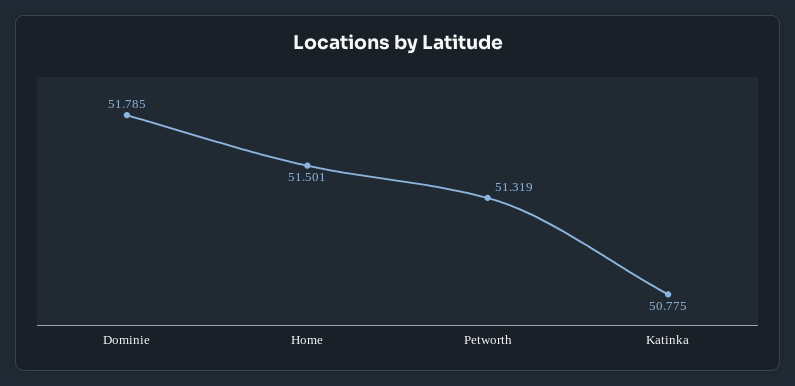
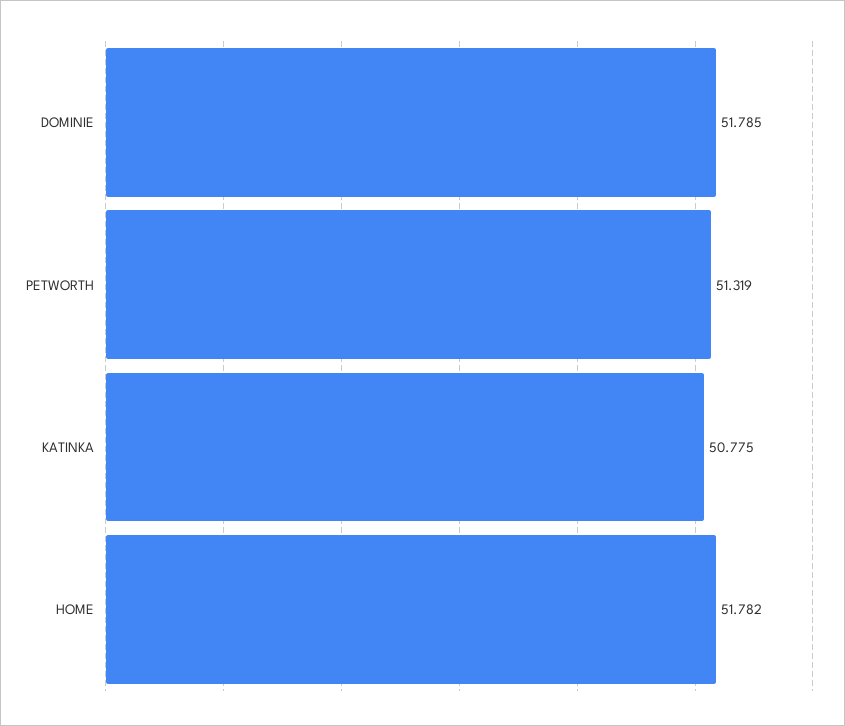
  {
    "Dominie": 51.785,
-   "Home": 51.501,
+   "Home": 51.782,
    "Petworth": 51.319,
    "Katinka": 50.775
  }

